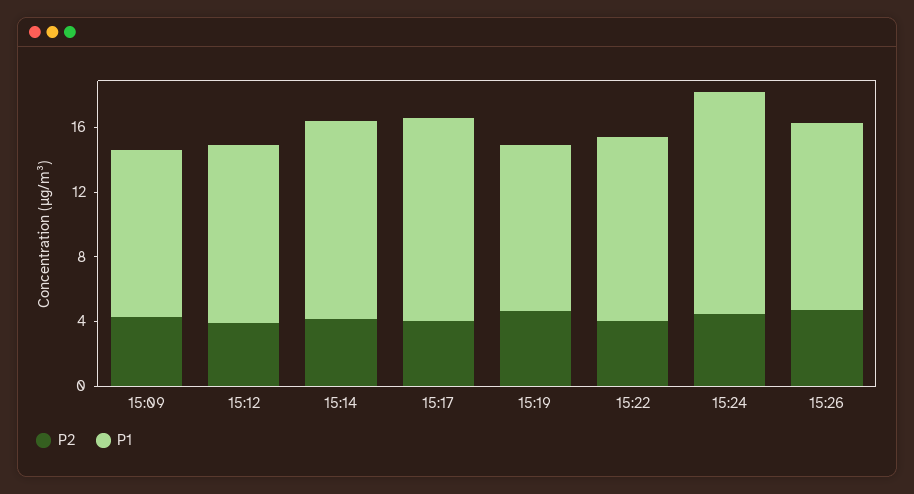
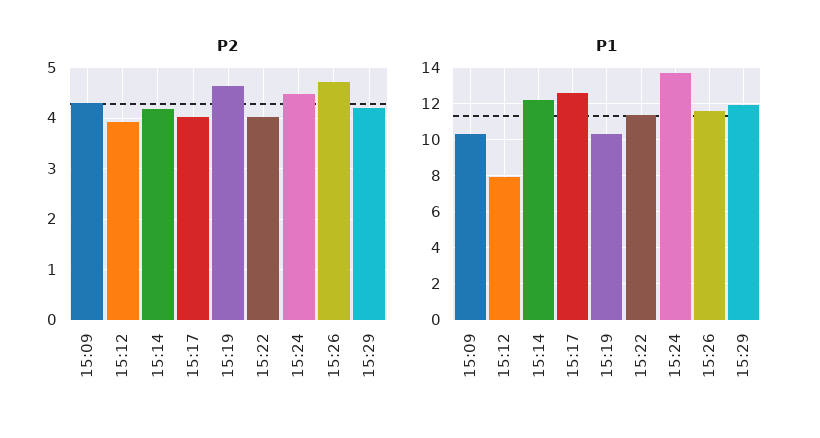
  {
    "P2": {
      "15:09": 4.4,
      "15:12": 4,
      "15:14": 4.2,
      "15:17": 4,
      "15:19": 4.6,
      "15:22": 4,
      "15:24": 4.4,
-     "15:26": 4.8
+     "15:26": 4.8,
+     "15:29": 4.2
    },
    "P1": {
      "15:09": 10.5,
-     "15:12": 11,
+     "15:12": 8,
      "15:14": 12,
      "15:17": 12.5,
      "15:19": 10.5,
      "15:22": 11.5,
      "15:24": 13.5,
-     "15:26": 11.5
+     "15:26": 11.5,
+     "15:29": 12
    }
  }

